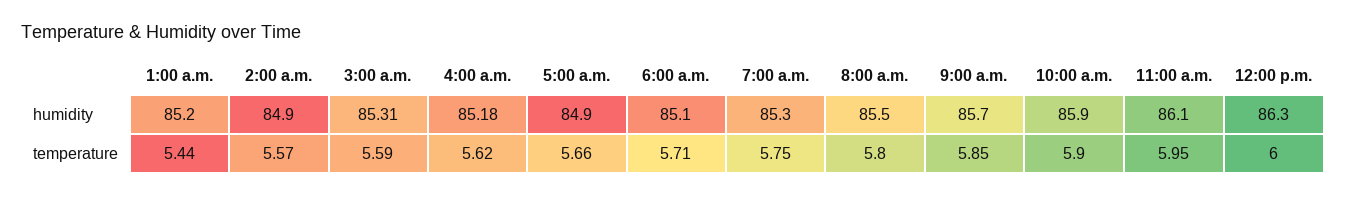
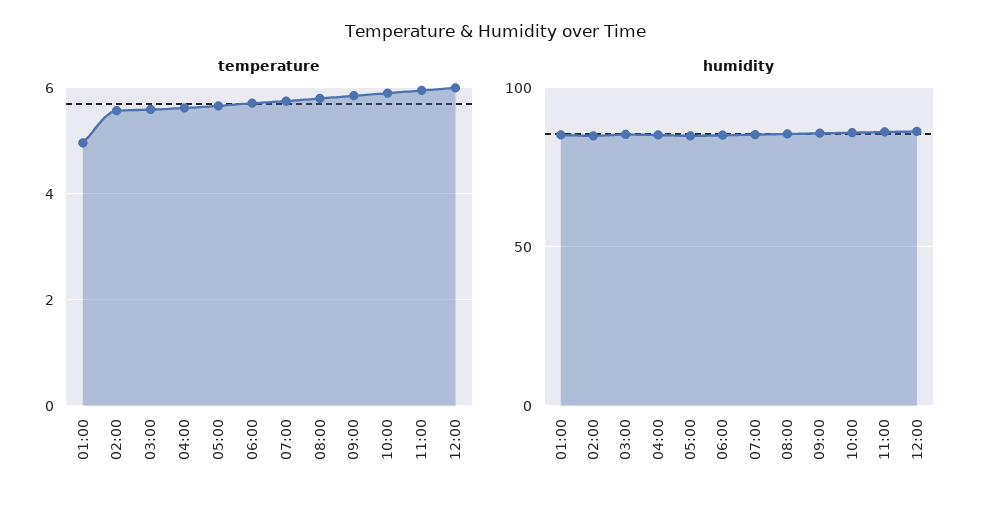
  {
    "humidity": {
      "1:00 a.m.": 85.2,
      "2:00 a.m.": 84.9,
      "3:00 a.m.": 85.31,
      "4:00 a.m.": 85.18,
      "5:00 a.m.": 84.9,
      "6:00 a.m.": 85.1,
      "7:00 a.m.": 85.3,
      "8:00 a.m.": 85.5,
      "9:00 a.m.": 85.7,
      "10:00 a.m.": 85.9,
      "11:00 a.m.": 86.1,
      "12:00 p.m.": 86.3
    },
    "temperature": {
-     "1:00 a.m.": 5.44,
+     "1:00 a.m.": 5,
      "2:00 a.m.": 5.57,
      "3:00 a.m.": 5.59,
      "4:00 a.m.": 5.62,
      "5:00 a.m.": 5.66,
      "6:00 a.m.": 5.71,
      "7:00 a.m.": 5.75,
      "8:00 a.m.": 5.8,
      "9:00 a.m.": 5.85,
      "10:00 a.m.": 5.9,
      "11:00 a.m.": 5.95,
      "12:00 p.m.": 6
    }
  }

